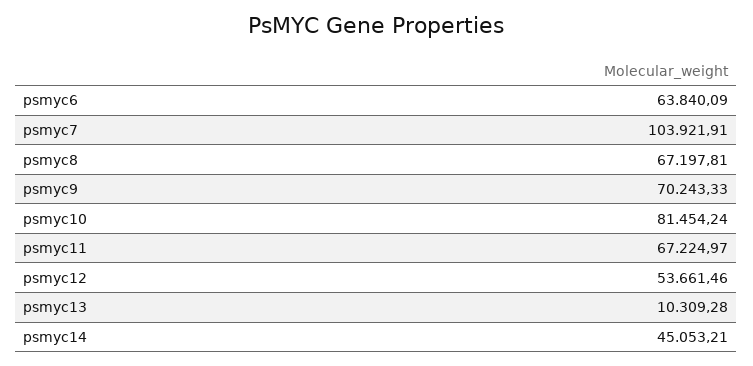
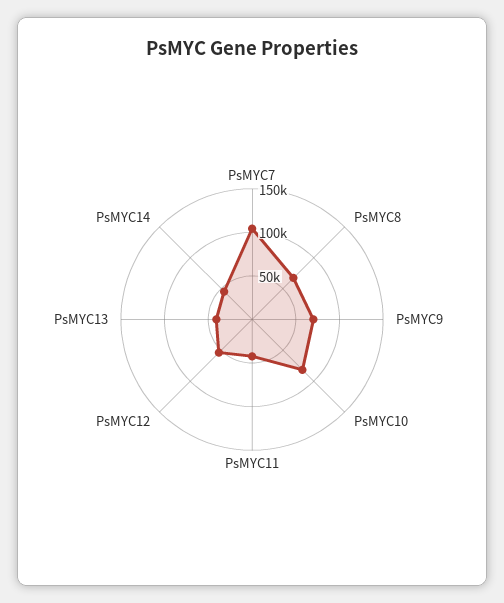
  {
-   "psmyc6": 63840.09,
    "psmyc7": 103921.91,
    "psmyc8": 67197.81,
    "psmyc9": 70243.33,
    "psmyc10": 81454.24,
-   "psmyc11": 67224.97,
+   "psmyc11": 40000,
    "psmyc12": 53661.46,
-   "psmyc13": 10309.28,
+   "psmyc13": 40000,
    "psmyc14": 45053.21
  }

